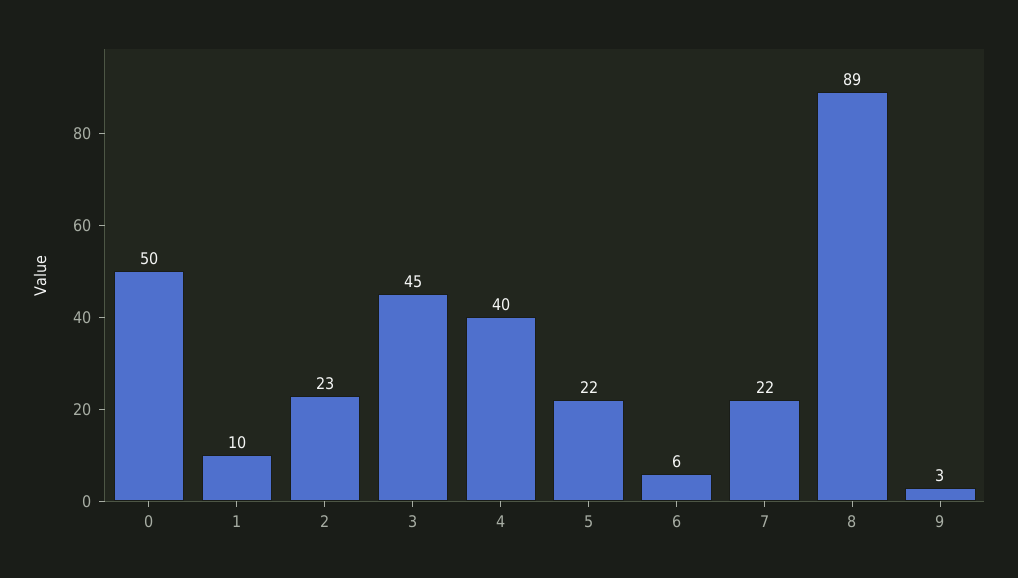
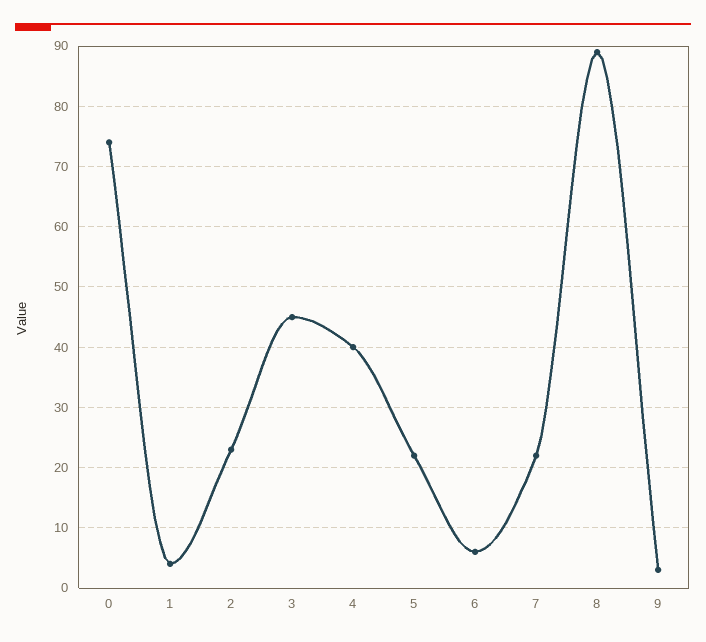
  {
-   "0": 50,
+   "0": 74,
-   "1": 10,
+   "1": 4,
    "2": 23,
    "3": 45,
    "4": 40,
    "5": 22,
    "6": 6,
    "7": 22,
    "8": 89,
    "9": 3
  }

